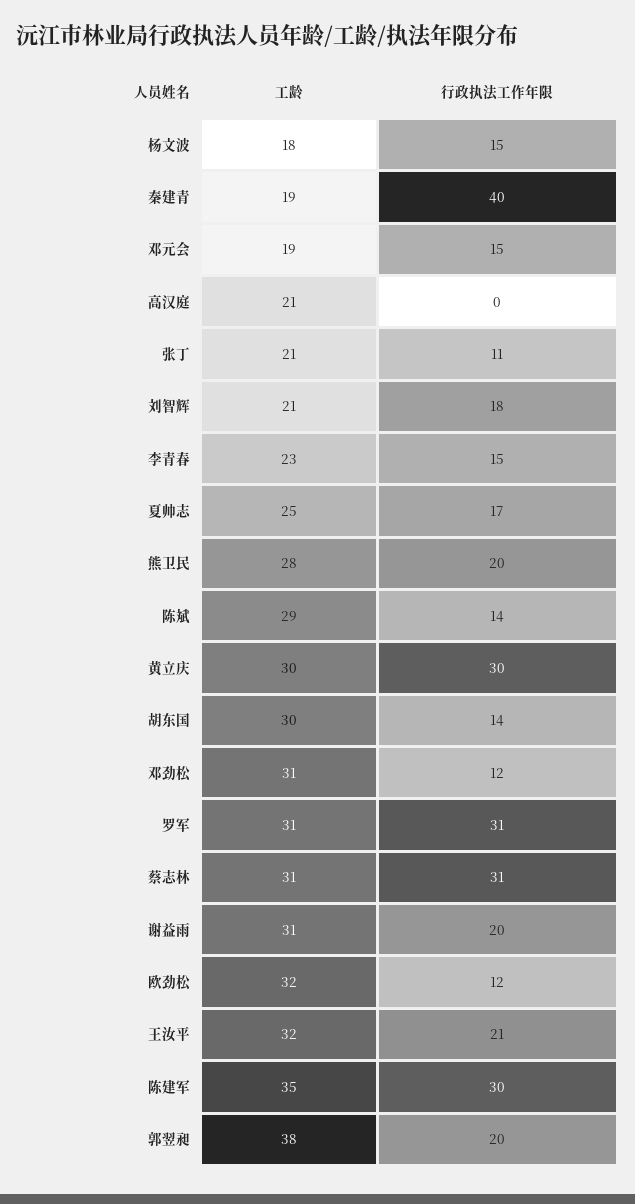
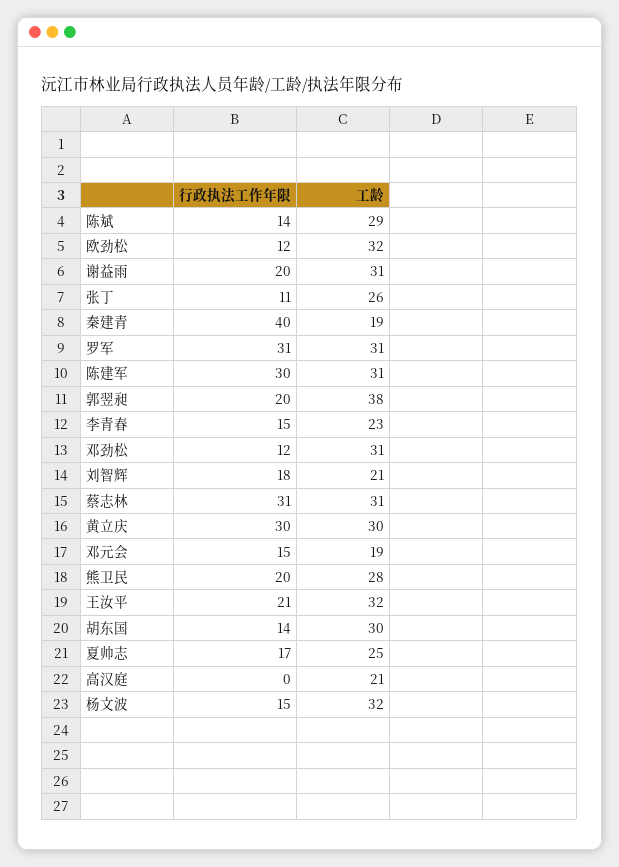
  {
    "工龄": {
-     "杨文波": 18,
+     "杨文波": 32,
      "秦建青": 19,
      "邓元会": 19,
      "高汉庭": 21,
-     "张丁": 21,
+     "张丁": 26,
      "刘智辉": 21,
      "李青春": 23,
      "夏帅志": 25,
      "熊卫民": 28,
      "陈斌": 29,
      "黄立庆": 30,
      "胡东国": 30,
      "邓劲松": 31,
      "罗军": 31,
      "蔡志林": 31,
      "谢益雨": 31,
      "欧劲松": 32,
      "王汝平": 32,
-     "陈建军": 35,
+     "陈建军": 31,
      "郭翌昶": 38
    },
    "行政执法工作年限": {
      "杨文波": 15,
      "秦建青": 40,
      "邓元会": 15,
      "高汉庭": 0,
      "张丁": 11,
      "刘智辉": 18,
      "李青春": 15,
      "夏帅志": 17,
      "熊卫民": 20,
      "陈斌": 14,
      "黄立庆": 30,
      "胡东国": 14,
      "邓劲松": 12,
      "罗军": 31,
      "蔡志林": 31,
      "谢益雨": 20,
      "欧劲松": 12,
      "王汝平": 21,
      "陈建军": 30,
      "郭翌昶": 20
    }
  }

